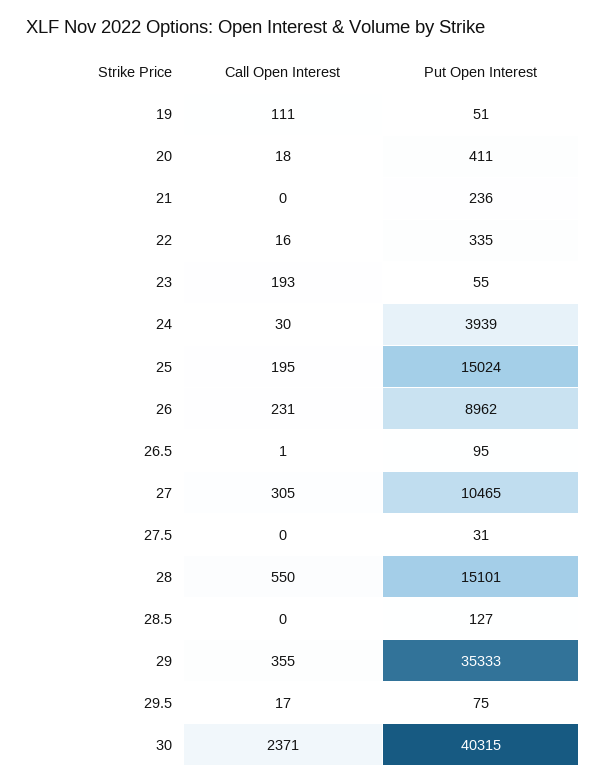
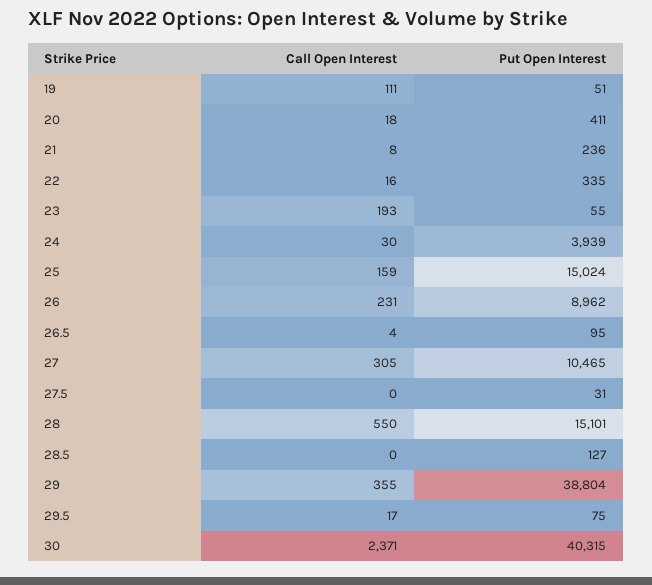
  {
    "Call Open Interest": {
      "19": 111,
      "20": 18,
-     "21": 0,
+     "21": 8,
      "22": 16,
      "23": 193,
      "24": 30,
-     "25": 195,
+     "25": 159,
      "26": 231,
-     "26.5": 1,
+     "26.5": 4,
      "27": 305,
      "27.5": 0,
      "28": 550,
      "28.5": 0,
      "29": 355,
      "29.5": 17,
      "30": 2371
    },
    "Put Open Interest": {
      "19": 51,
      "20": 411,
      "21": 236,
      "22": 335,
      "23": 55,
      "24": 3939,
      "25": 15024,
      "26": 8962,
      "26.5": 95,
      "27": 10465,
      "27.5": 31,
      "28": 15101,
      "28.5": 127,
-     "29": 35333,
+     "29": 38804,
      "29.5": 75,
      "30": 40315
    }
  }

